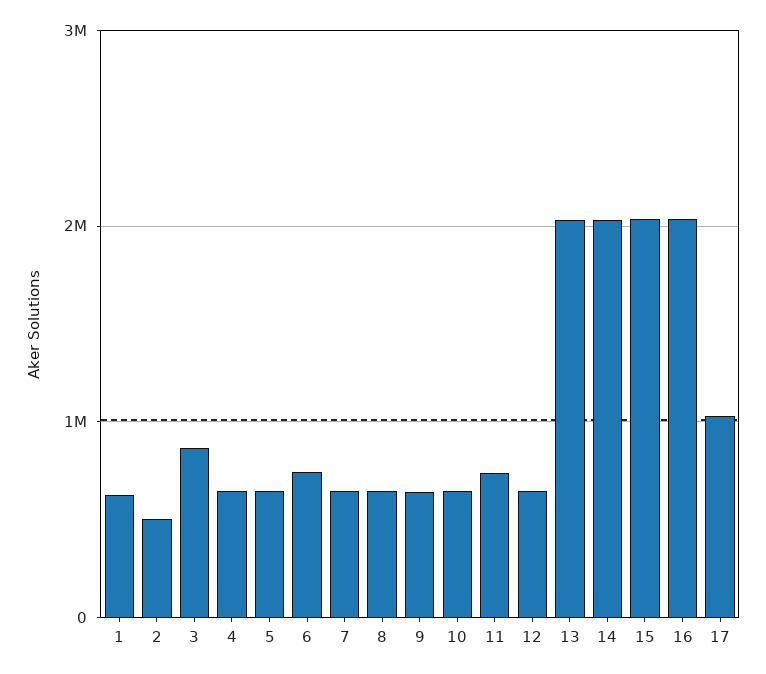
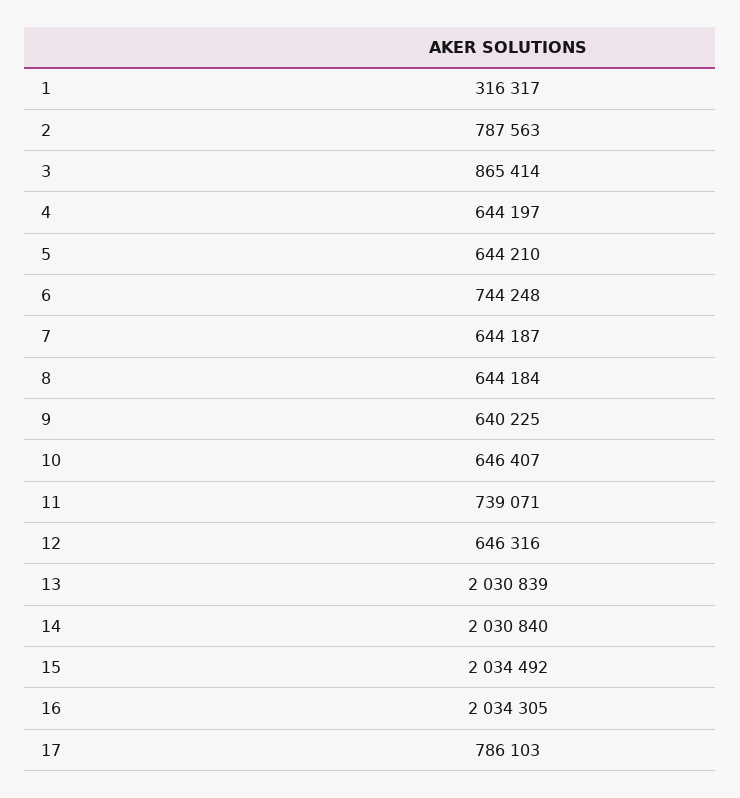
  {
-   "1": 600000,
+   "1": 316317,
-   "2": 500000,
+   "2": 787563,
    "3": 865414,
    "4": 644197,
    "5": 644210,
    "6": 744248,
    "7": 644187,
    "8": 644184,
    "9": 640225,
    "10": 646407,
    "11": 739071,
    "12": 646316,
    "13": 2030839,
    "14": 2030840,
    "15": 2034492,
    "16": 2034305,
-   "17": 1000000
+   "17": 786103
  }

